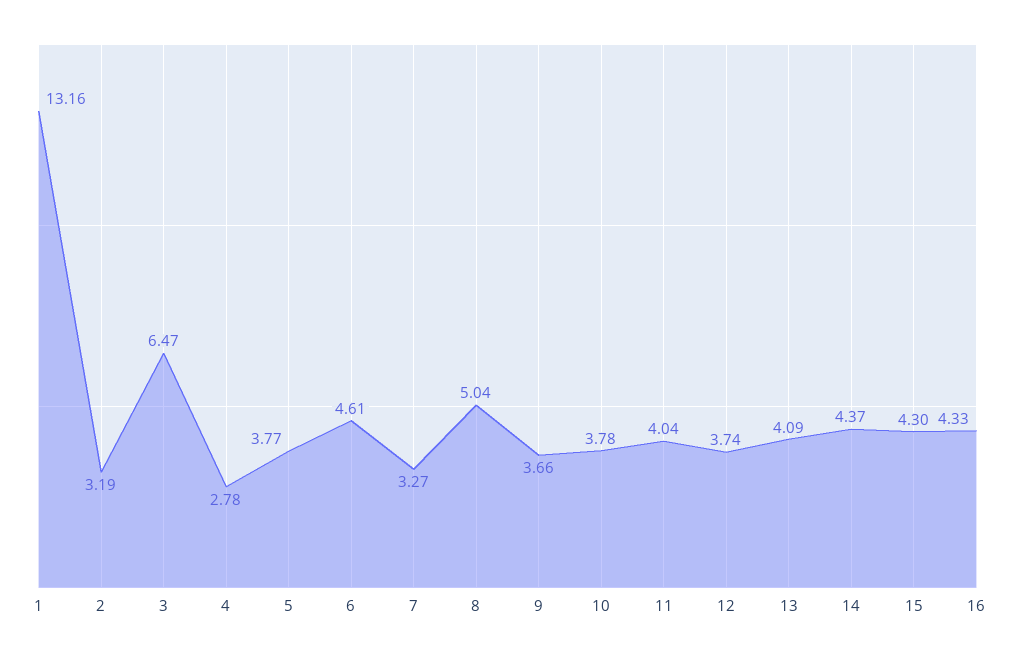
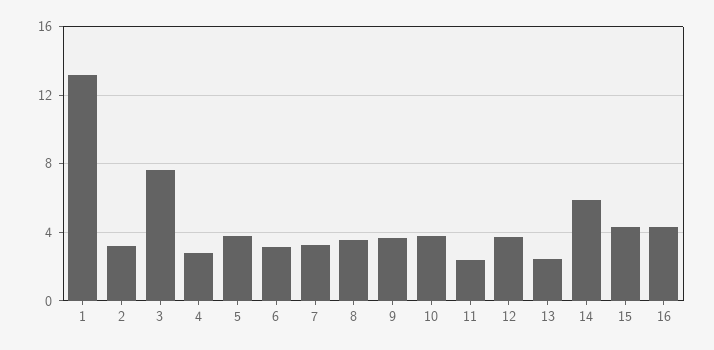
  {
    "1": 13.16,
    "2": 3.19,
-   "3": 6.47,
+   "3": 7.5,
    "4": 2.78,
    "5": 3.77,
-   "6": 4.61,
+   "6": 3,
    "7": 3.27,
-   "8": 5.04,
+   "8": 3.5,
    "9": 3.66,
    "10": 3.78,
-   "11": 4.04,
+   "11": 2.5,
    "12": 3.74,
-   "13": 4.09,
+   "13": 2.5,
-   "14": 4.37,
+   "14": 6,
    "15": 4.3,
    "16": 4.33
  }

